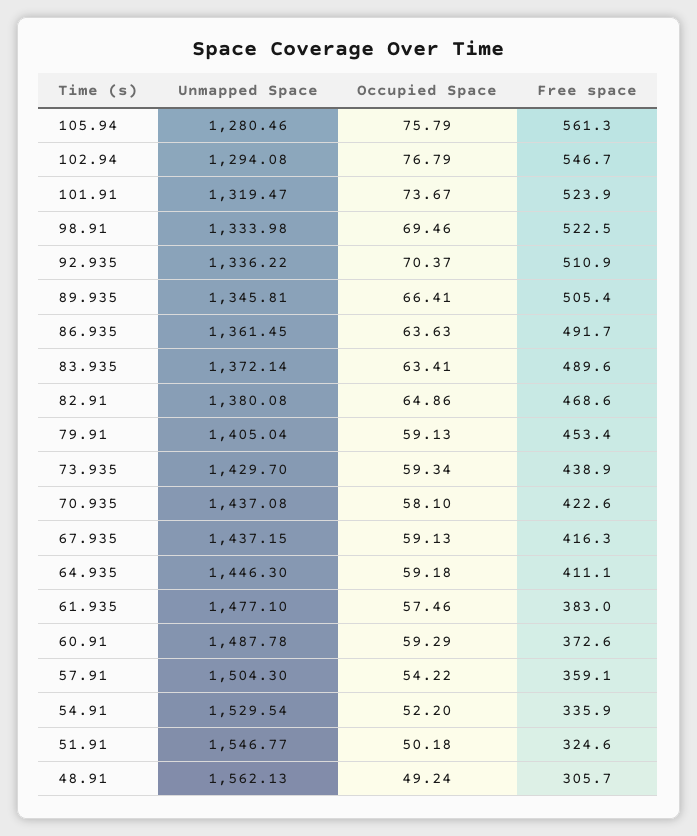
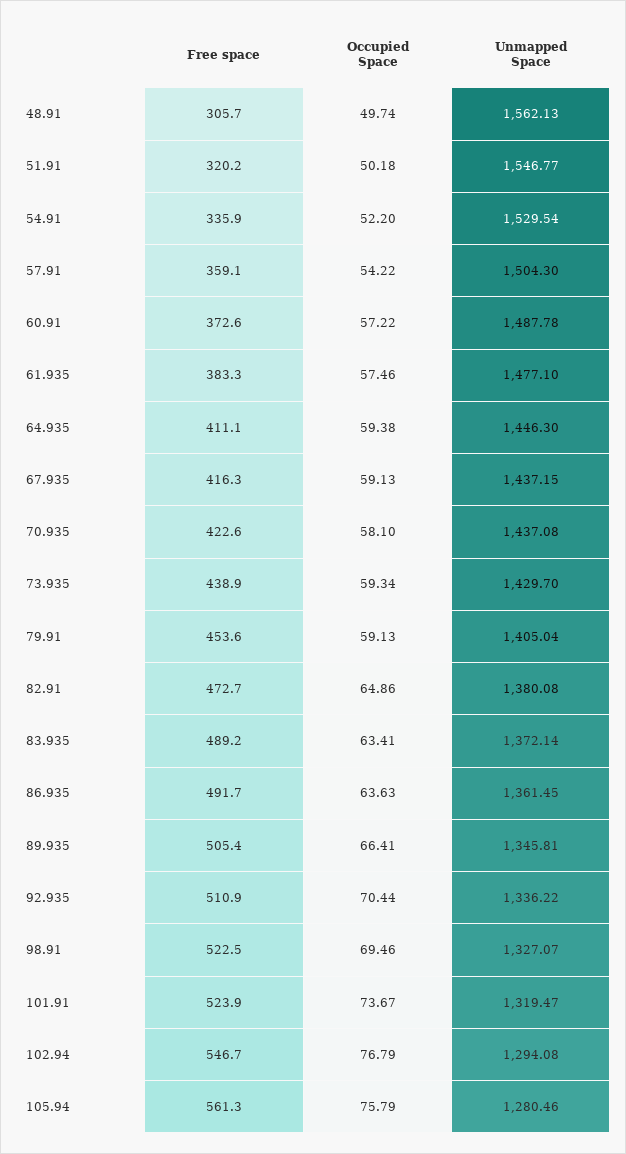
  {
    "Unmapped Space": {
      "105.94": 1280.46,
      "102.94": 1294.08,
      "101.91": 1319.47,
-     "98.91": 1333.98,
+     "98.91": 1327.07,
      "92.935": 1336.22,
      "89.935": 1345.81,
      "86.935": 1361.45,
      "83.935": 1372.14,
      "82.91": 1380.08,
      "79.91": 1405.04,
      "73.935": 1429.7,
      "70.935": 1437.08,
      "67.935": 1437.15,
      "64.935": 1446.3,
      "61.935": 1477.1,
      "60.91": 1487.78,
      "57.91": 1504.3,
      "54.91": 1529.54,
      "51.91": 1546.77,
      "48.91": 1562.13
    },
    "Occupied Space": {
      "105.94": 75.79,
      "102.94": 76.79,
      "101.91": 73.67,
      "98.91": 69.46,
-     "92.935": 70.37,
+     "92.935": 70.44,
      "89.935": 66.41,
      "86.935": 63.63,
      "83.935": 63.41,
      "82.91": 64.86,
      "79.91": 59.13,
      "73.935": 59.34,
      "70.935": 58.1,
      "67.935": 59.13,
-     "64.935": 59.18,
+     "64.935": 59.38,
      "61.935": 57.46,
-     "60.91": 59.29,
+     "60.91": 57.22,
      "57.91": 54.22,
      "54.91": 52.2,
      "51.91": 50.18,
-     "48.91": 49.24
+     "48.91": 49.74
    },
    "Free space": {
      "105.94": 561.3,
      "102.94": 546.7,
      "101.91": 523.9,
      "98.91": 522.5,
      "92.935": 510.9,
      "89.935": 505.4,
      "86.935": 491.7,
-     "83.935": 489.6,
+     "83.935": 489.2,
-     "82.91": 468.6,
+     "82.91": 472.7,
-     "79.91": 453.4,
+     "79.91": 453.6,
      "73.935": 438.9,
      "70.935": 422.6,
      "67.935": 416.3,
      "64.935": 411.1,
-     "61.935": 383,
+     "61.935": 383.3,
      "60.91": 372.6,
      "57.91": 359.1,
      "54.91": 335.9,
-     "51.91": 324.6,
+     "51.91": 320.2,
      "48.91": 305.7
    }
  }

